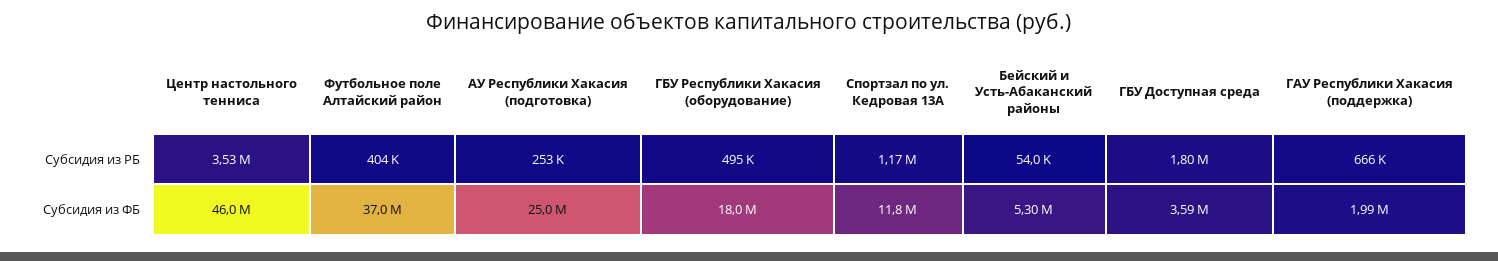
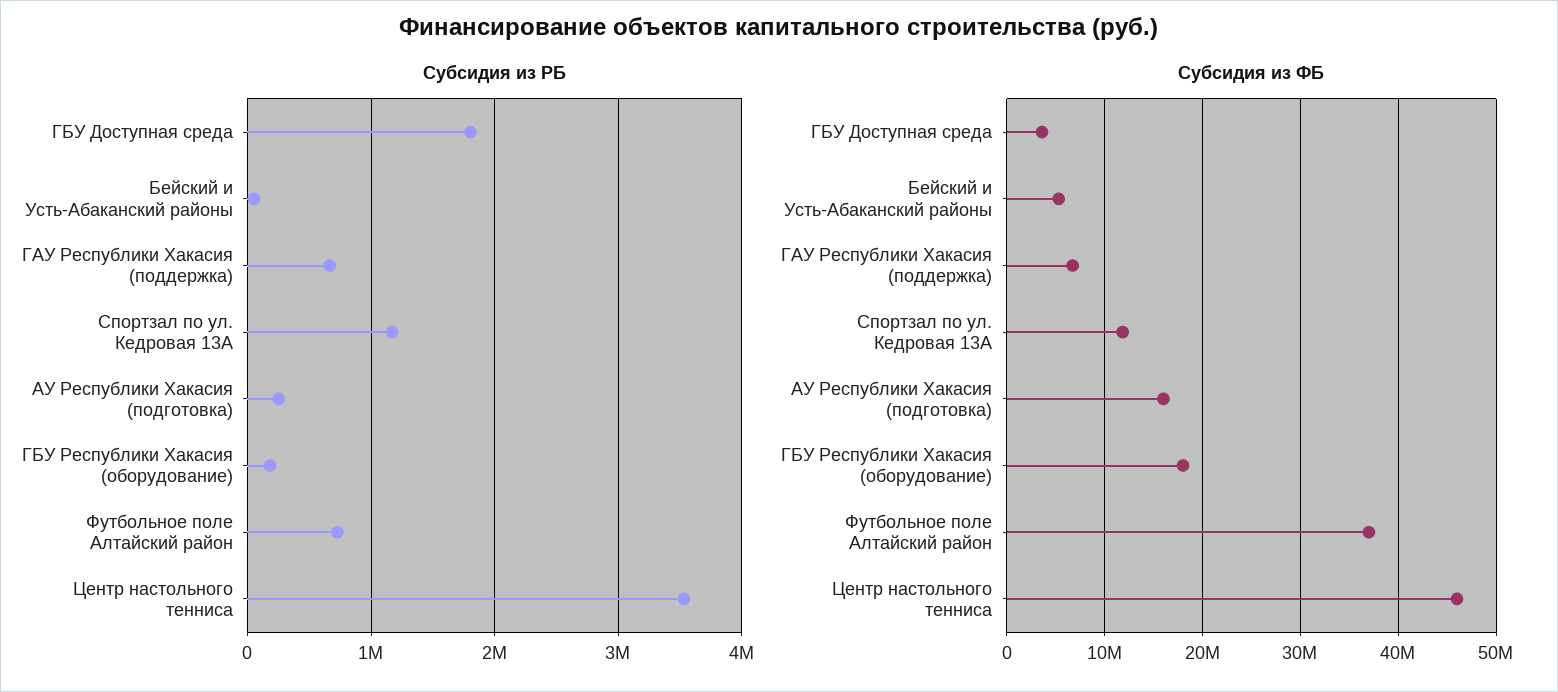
  {
    "Субсидия из РБ": {
      "Центр настольного тенниса": 3530000,
-     "Футбольное поле Алтайский район": 404000,
+     "Футбольное поле Алтайский район": 700000,
      "АУ Республики Хакасия (подготовка)": 253000,
-     "ГБУ Республики Хакасия (оборудование)": 495000,
+     "ГБУ Республики Хакасия (оборудование)": 200000,
      "Спортзал по ул. Кедровая 13А": 1170000,
      "Бейский и Усть-Абаканский районы": 54000,
      "ГБУ Доступная среда": 1800000,
      "ГАУ Республики Хакасия (поддержка)": 666000
    },
    "Субсидия из ФБ": {
      "Центр настольного тенниса": 46000000,
      "Футбольное поле Алтайский район": 37000000,
-     "АУ Республики Хакасия (подготовка)": 25000000,
+     "АУ Республики Хакасия (подготовка)": 16000000,
      "ГБУ Республики Хакасия (оборудование)": 18000000,
      "Спортзал по ул. Кедровая 13А": 11800000,
      "Бейский и Усть-Абаканский районы": 5300000,
      "ГБУ Доступная среда": 3590000,
-     "ГАУ Республики Хакасия (поддержка)": 1990000
+     "ГАУ Республики Хакасия (поддержка)": 7000000
    }
  }

